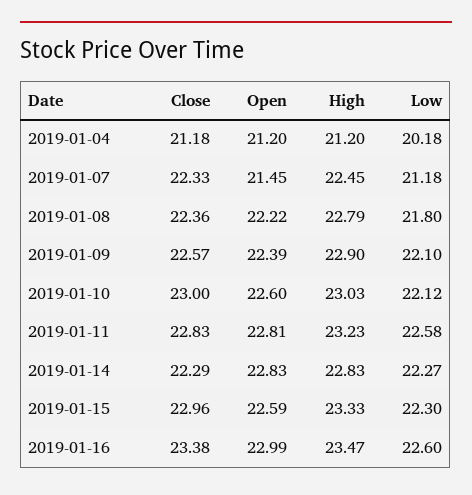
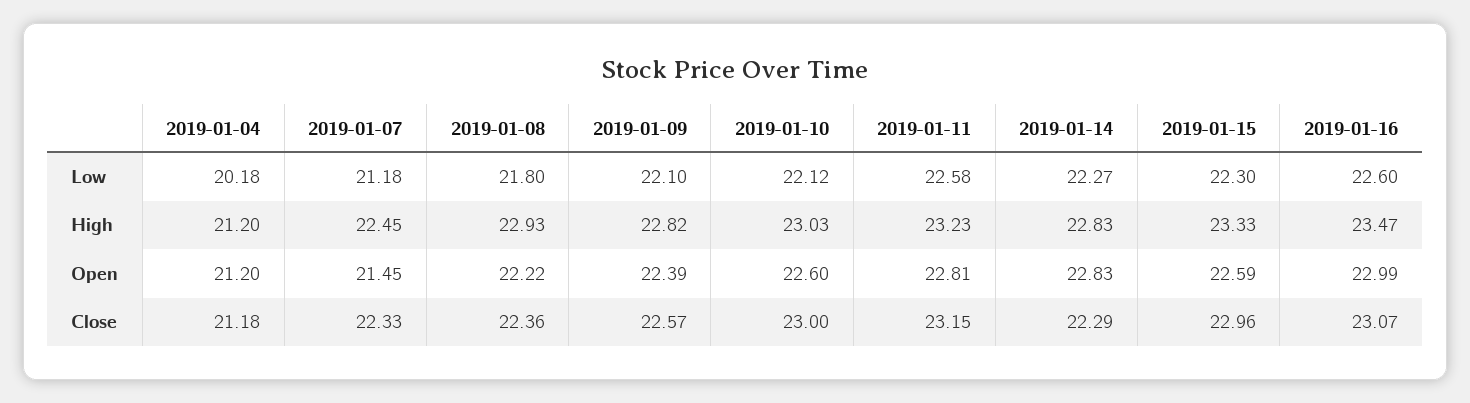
  {
    "Close": {
      "2019-01-04": 21.18,
      "2019-01-07": 22.33,
      "2019-01-08": 22.36,
      "2019-01-09": 22.57,
      "2019-01-10": 23,
-     "2019-01-11": 22.83,
+     "2019-01-11": 23.15,
      "2019-01-14": 22.29,
      "2019-01-15": 22.96,
-     "2019-01-16": 23.38
+     "2019-01-16": 23.07
    },
    "Open": {
      "2019-01-04": 21.2,
      "2019-01-07": 21.45,
      "2019-01-08": 22.22,
      "2019-01-09": 22.39,
      "2019-01-10": 22.6,
      "2019-01-11": 22.81,
      "2019-01-14": 22.83,
      "2019-01-15": 22.59,
      "2019-01-16": 22.99
    },
    "High": {
      "2019-01-04": 21.2,
      "2019-01-07": 22.45,
-     "2019-01-08": 22.79,
+     "2019-01-08": 22.93,
-     "2019-01-09": 22.9,
+     "2019-01-09": 22.82,
      "2019-01-10": 23.03,
      "2019-01-11": 23.23,
      "2019-01-14": 22.83,
      "2019-01-15": 23.33,
      "2019-01-16": 23.47
    },
    "Low": {
      "2019-01-04": 20.18,
      "2019-01-07": 21.18,
      "2019-01-08": 21.8,
      "2019-01-09": 22.1,
      "2019-01-10": 22.12,
      "2019-01-11": 22.58,
      "2019-01-14": 22.27,
      "2019-01-15": 22.3,
      "2019-01-16": 22.6
    }
  }

